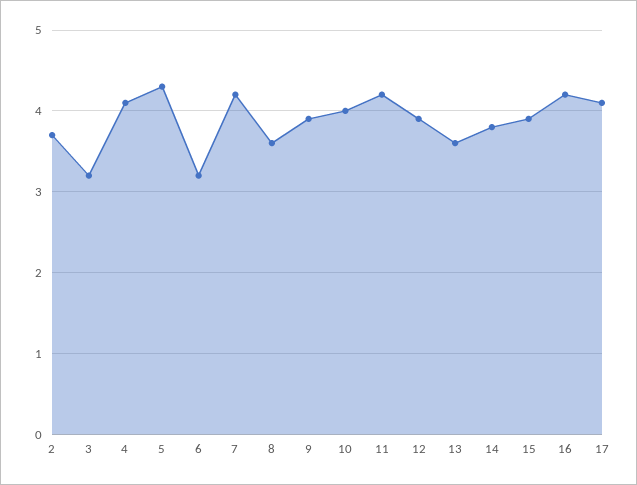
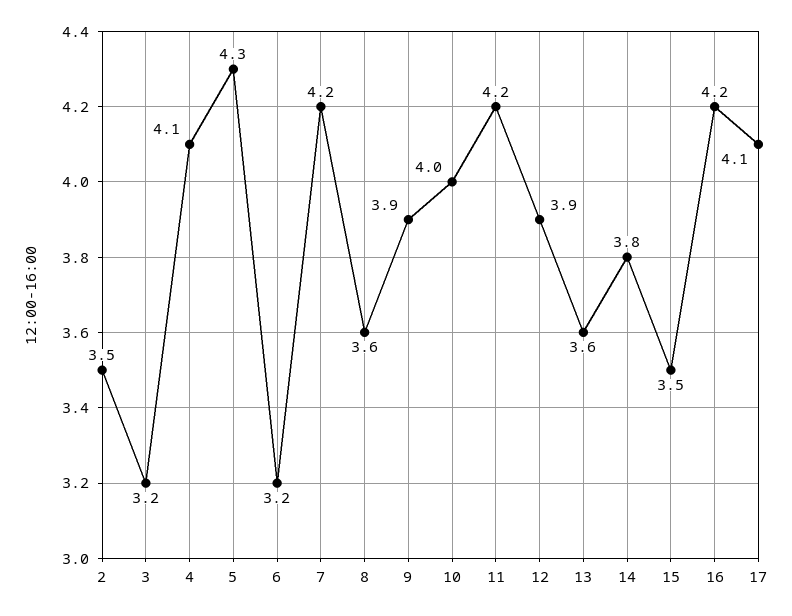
  {
-   "2": 3.7,
+   "2": 3.5,
    "3": 3.2,
    "4": 4.1,
    "5": 4.3,
    "6": 3.2,
    "7": 4.2,
    "8": 3.6,
    "9": 3.9,
    "10": 4,
    "11": 4.2,
    "12": 3.9,
    "13": 3.6,
    "14": 3.8,
-   "15": 3.9,
+   "15": 3.5,
    "16": 4.2,
    "17": 4.1
  }

